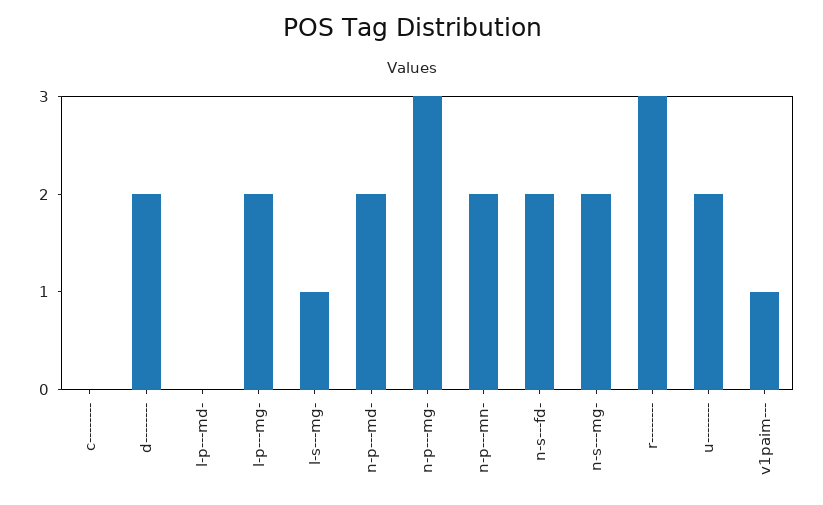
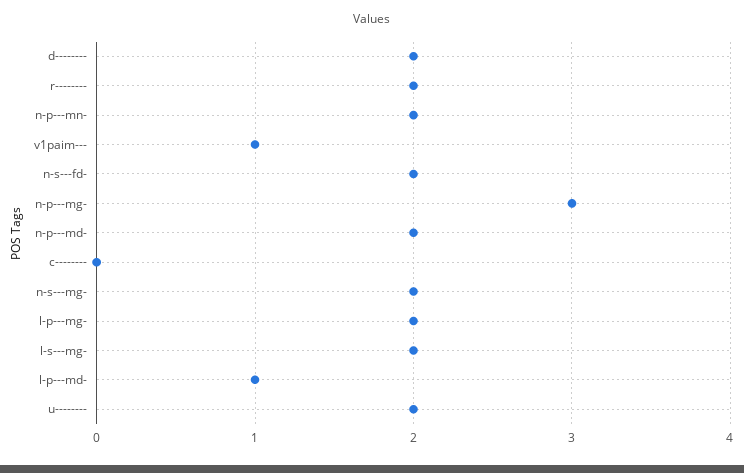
  {
    "c--------": 0,
    "d--------": 2,
-   "l-p---md-": 0,
+   "l-p---md-": 1,
    "l-p---mg-": 2,
-   "l-s---mg-": 1,
+   "l-s---mg-": 2,
    "n-p---md-": 2,
    "n-p---mg-": 3,
    "n-p---mn-": 2,
    "n-s---fd-": 2,
    "n-s---mg-": 2,
-   "r--------": 3,
+   "r--------": 2,
    "u--------": 2,
    "v1paim---": 1
  }

